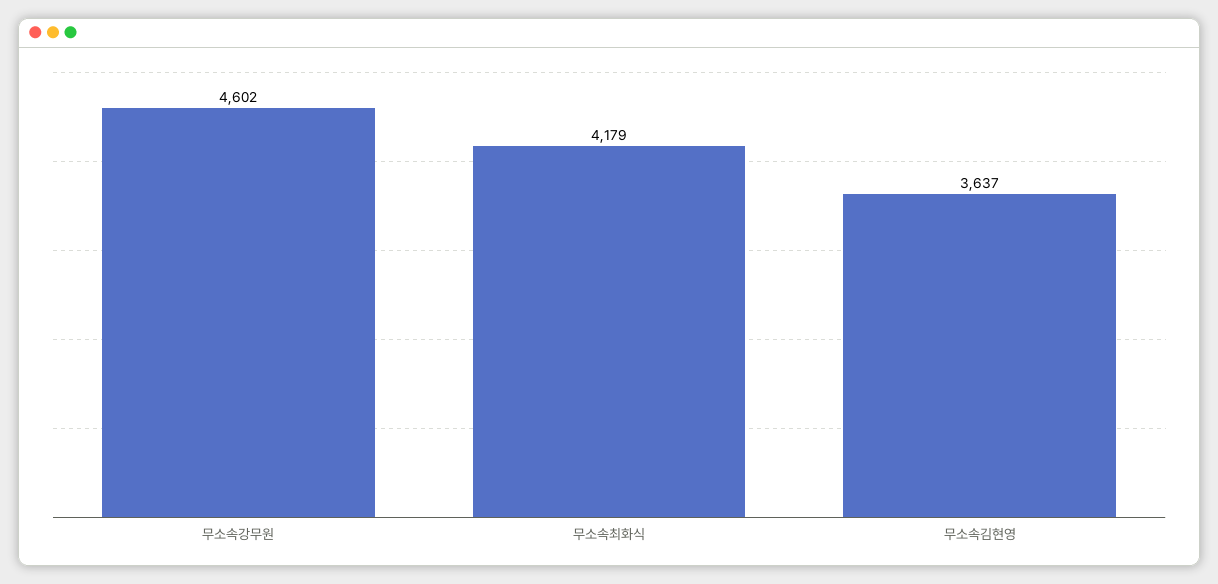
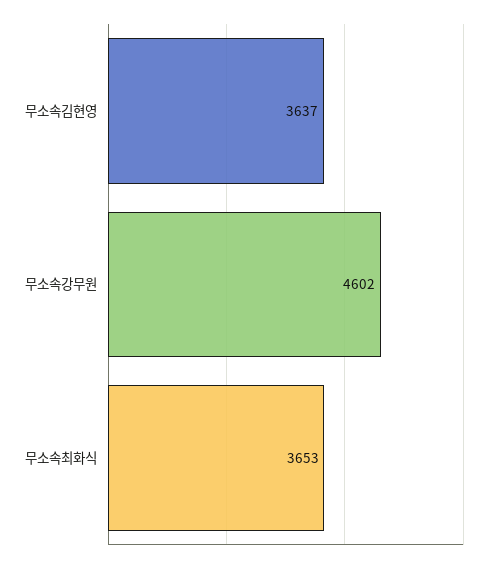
  {
    "무소속강무원": 4602,
-   "무소속최화식": 4179,
+   "무소속최화식": 3653,
    "무소속김현영": 3637
  }

